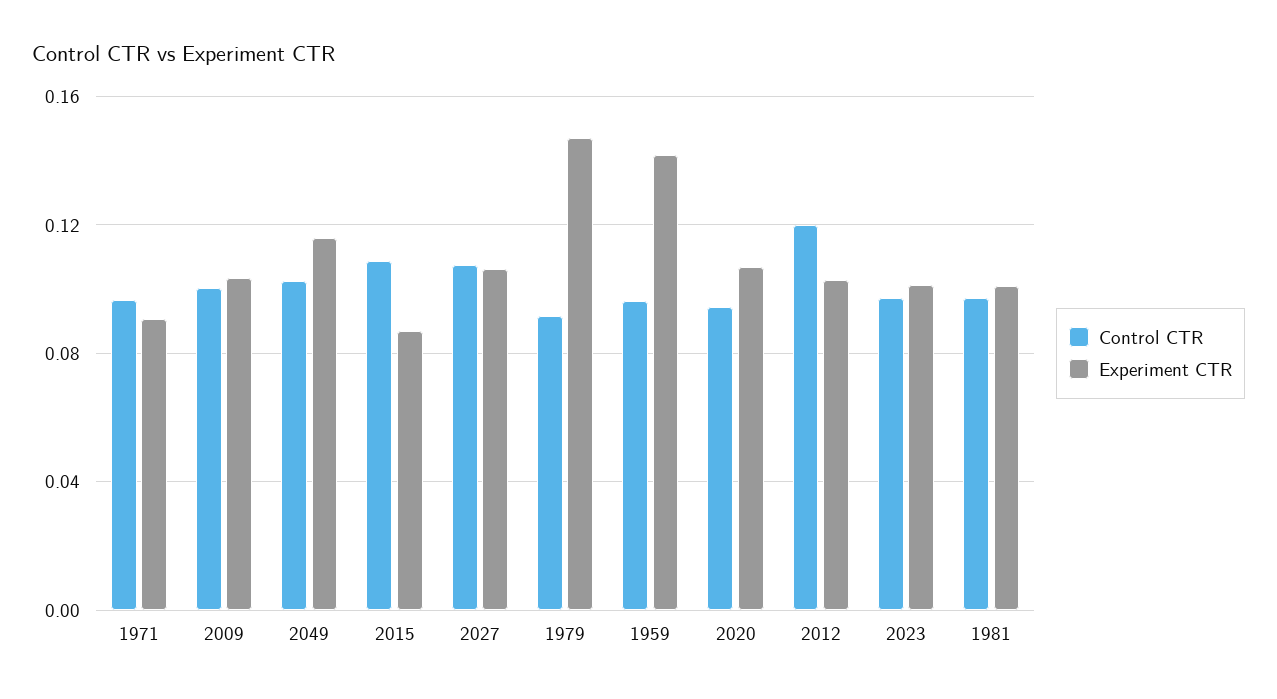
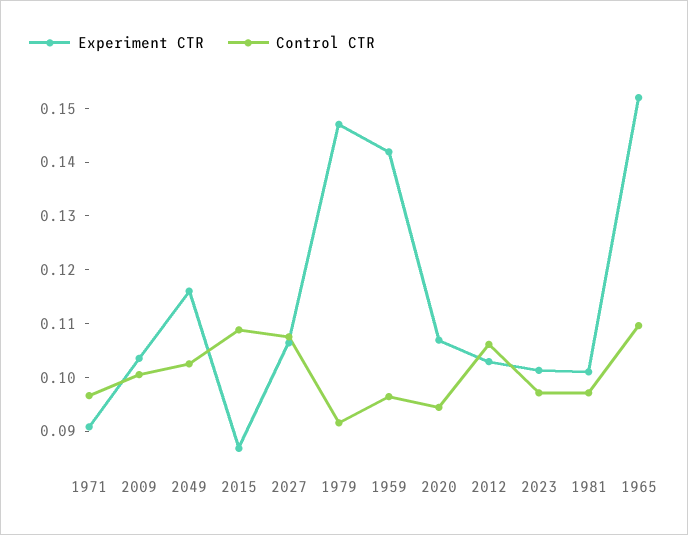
  {
    "Control CTR": {
      "1971": 0.096,
      "2009": 0.1,
      "2049": 0.102,
      "2015": 0.108,
      "2027": 0.108,
      "1979": 0.092,
      "1959": 0.096,
      "2020": 0.094,
-     "2012": 0.12,
+     "2012": 0.106,
      "2023": 0.098,
-     "1981": 0.098
+     "1981": 0.098,
+     "1965": 0.11
    },
    "Experiment CTR": {
      "1971": 0.09,
      "2009": 0.104,
      "2049": 0.116,
      "2015": 0.086,
      "2027": 0.106,
      "1979": 0.148,
      "1959": 0.142,
      "2020": 0.106,
      "2012": 0.102,
      "2023": 0.102,
-     "1981": 0.102
+     "1981": 0.102,
+     "1965": 0.152
    }
  }

